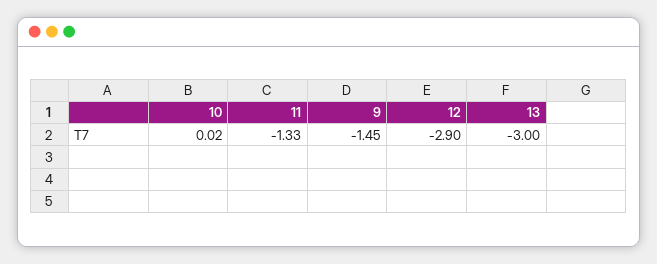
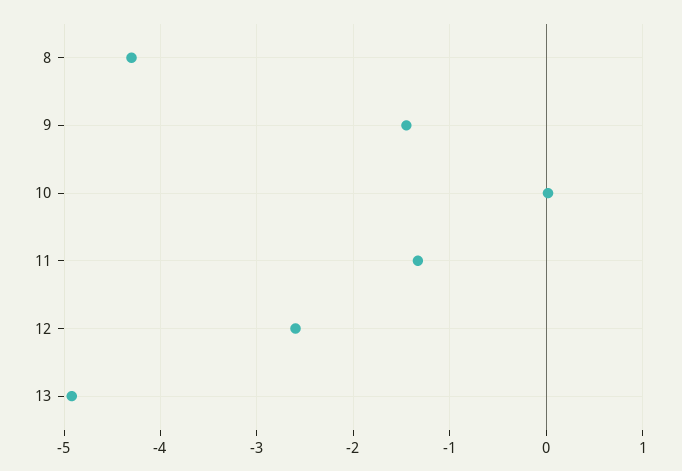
  {
    "10": 0.02,
    "11": -1.33,
    "9": -1.45,
-   "12": -2.9,
+   "12": -2.6,
-   "13": -3
+   "13": -4.9,
+   "8": -4.3
  }

